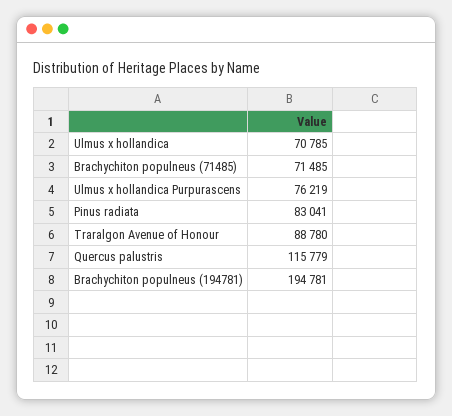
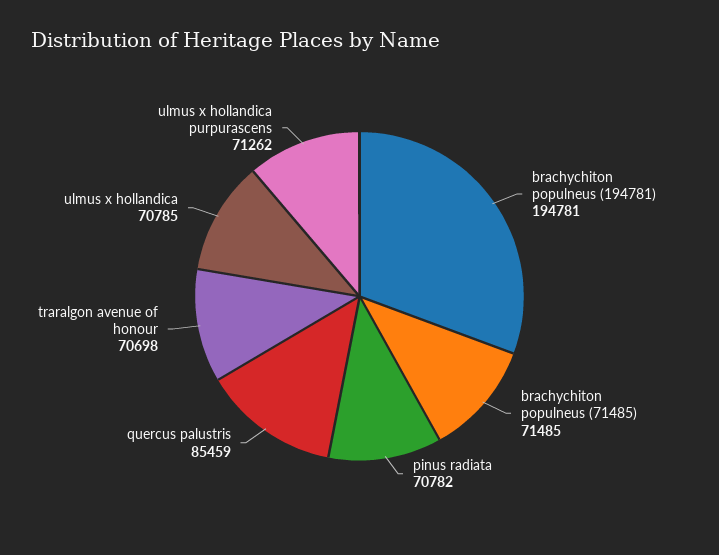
  {
    "Ulmus x hollandica": 70785,
    "Brachychiton populneus (71485)": 71485,
-   "Ulmus x hollandica Purpurascens": 76219,
+   "Ulmus x hollandica Purpurascens": 71262,
-   "Pinus radiata": 83041,
+   "Pinus radiata": 70782,
-   "Traralgon Avenue of Honour": 88780,
+   "Traralgon Avenue of Honour": 70698,
-   "Quercus palustris": 115779,
+   "Quercus palustris": 85459,
    "Brachychiton populneus (194781)": 194781
  }

